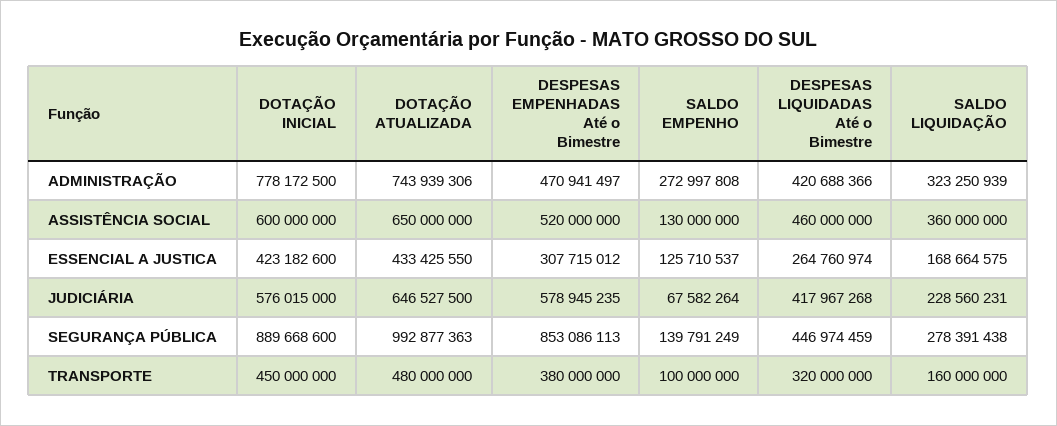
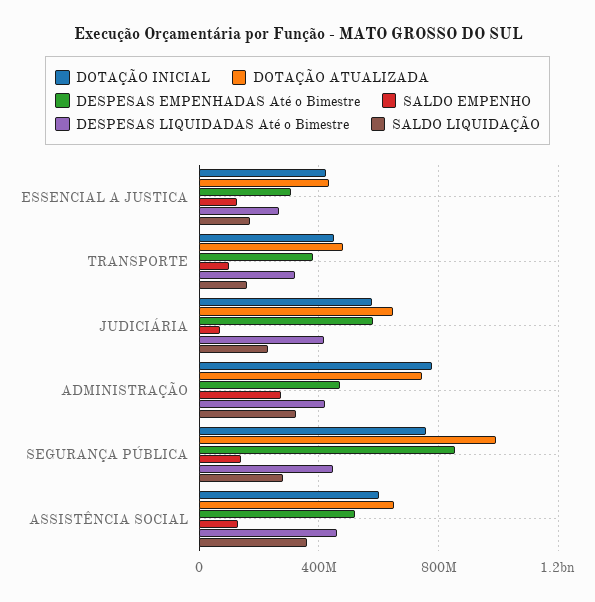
  {
    "DOTAÇÃO INICIAL": {
      "ADMINISTRAÇÃO": 778172500,
      "ASSISTÊNCIA SOCIAL": 600000000,
      "ESSENCIAL A JUSTICA": 423182600,
      "JUDICIÁRIA": 576015000,
-     "SEGURANÇA PÚBLICA": 889668600,
+     "SEGURANÇA PÚBLICA": 750000000,
      "TRANSPORTE": 450000000
    },
    "DOTAÇÃO ATUALIZADA": {
      "ADMINISTRAÇÃO": 743939306,
      "ASSISTÊNCIA SOCIAL": 650000000,
      "ESSENCIAL A JUSTICA": 433425550,
      "JUDICIÁRIA": 646527500,
      "SEGURANÇA PÚBLICA": 992877363,
      "TRANSPORTE": 480000000
    },
    "DESPESAS EMPENHADAS Até o Bimestre": {
      "ADMINISTRAÇÃO": 470941497,
      "ASSISTÊNCIA SOCIAL": 520000000,
      "ESSENCIAL A JUSTICA": 307715012,
      "JUDICIÁRIA": 578945235,
      "SEGURANÇA PÚBLICA": 853086113,
      "TRANSPORTE": 380000000
    },
    "SALDO EMPENHO": {
      "ADMINISTRAÇÃO": 272997808,
      "ASSISTÊNCIA SOCIAL": 130000000,
      "ESSENCIAL A JUSTICA": 125710537,
      "JUDICIÁRIA": 67582264,
      "SEGURANÇA PÚBLICA": 139791249,
      "TRANSPORTE": 100000000
    },
    "DESPESAS LIQUIDADAS Até o Bimestre": {
      "ADMINISTRAÇÃO": 420688366,
      "ASSISTÊNCIA SOCIAL": 460000000,
      "ESSENCIAL A JUSTICA": 264760974,
      "JUDICIÁRIA": 417967268,
      "SEGURANÇA PÚBLICA": 446974459,
      "TRANSPORTE": 320000000
    },
    "SALDO LIQUIDAÇÃO": {
      "ADMINISTRAÇÃO": 323250939,
      "ASSISTÊNCIA SOCIAL": 360000000,
      "ESSENCIAL A JUSTICA": 168664575,
      "JUDICIÁRIA": 228560231,
      "SEGURANÇA PÚBLICA": 278391438,
      "TRANSPORTE": 160000000
    }
  }

